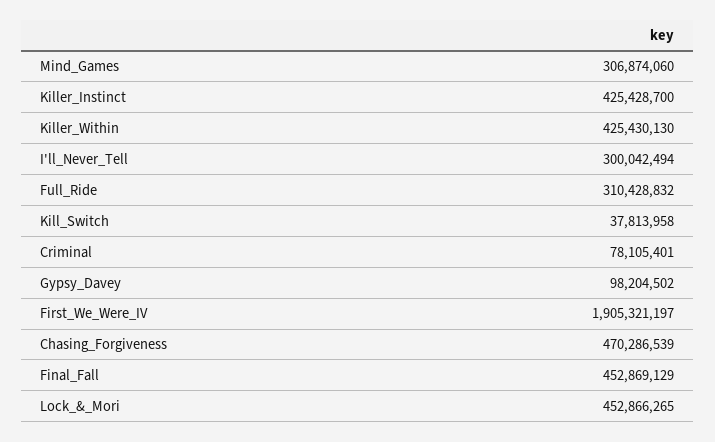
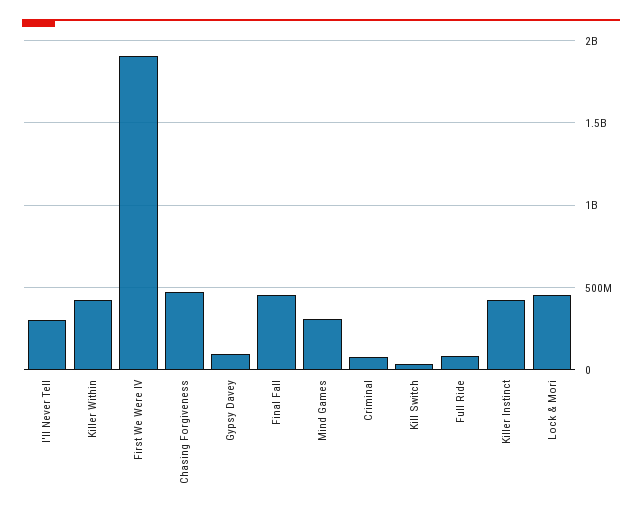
  {
    "Mind_Games": 306874060,
    "Killer_Instinct": 425428700,
    "Killer_Within": 425430130,
    "I'll_Never_Tell": 300042494,
-   "Full_Ride": 310428832,
+   "Full_Ride": 100000000,
    "Kill_Switch": 37813958,
    "Criminal": 78105401,
    "Gypsy_Davey": 98204502,
    "First_We_Were_IV": 1905321197,
    "Chasing_Forgiveness": 470286539,
    "Final_Fall": 452869129,
    "Lock_&_Mori": 452866265
  }

